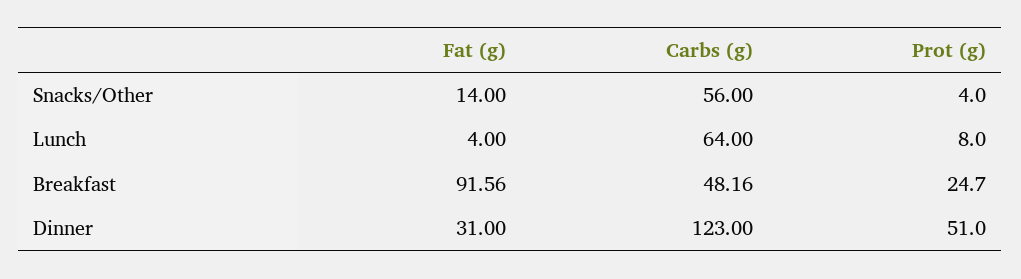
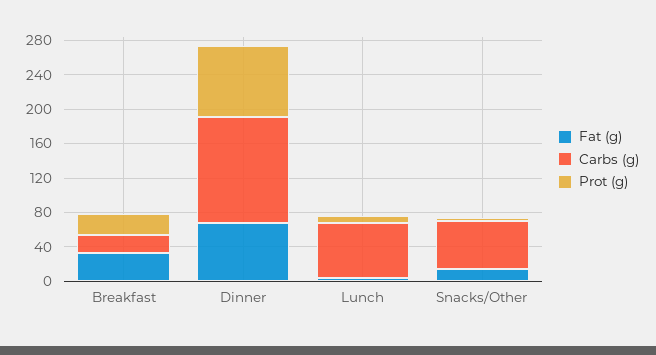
  {
    "Fat (g)": {
      "Snacks/Other": 14,
      "Lunch": 4,
-     "Breakfast": 91.56,
+     "Breakfast": 30,
-     "Dinner": 31
+     "Dinner": 70
    },
    "Carbs (g)": {
      "Snacks/Other": 56,
      "Lunch": 64,
-     "Breakfast": 48.16,
+     "Breakfast": 20,
      "Dinner": 123
    },
    "Prot (g)": {
      "Snacks/Other": 4,
      "Lunch": 8,
      "Breakfast": 24.7,
-     "Dinner": 51
+     "Dinner": 80
    }
  }

